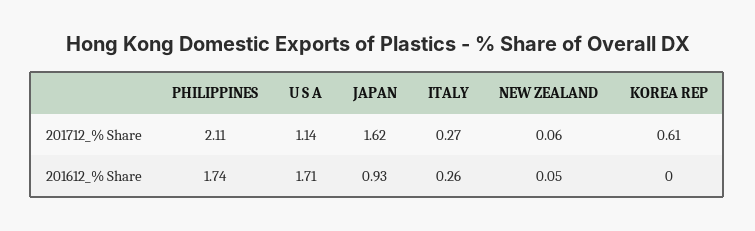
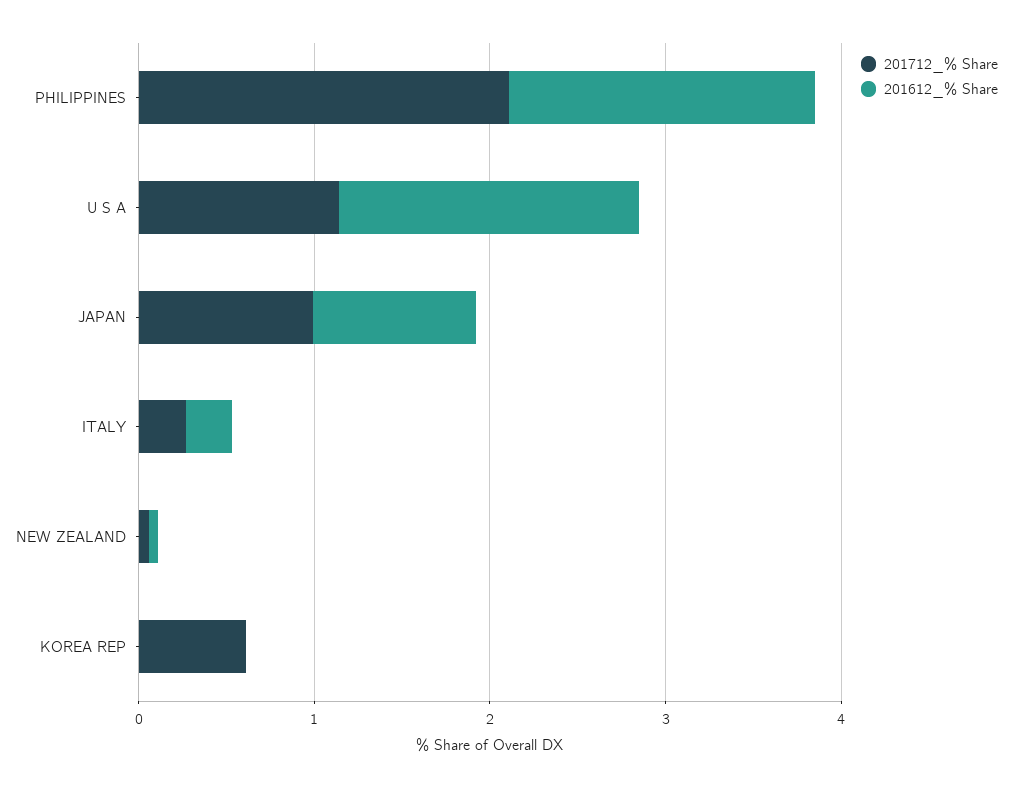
  {
    "201712_% Share": {
      "PHILIPPINES": 2.11,
      "U S A": 1.14,
-     "JAPAN": 1.62,
+     "JAPAN": 1,
      "ITALY": 0.27,
      "NEW ZEALAND": 0.06,
      "KOREA REP": 0.61
    },
    "201612_% Share": {
      "PHILIPPINES": 1.74,
      "U S A": 1.71,
      "JAPAN": 0.93,
      "ITALY": 0.26,
      "NEW ZEALAND": 0.05,
      "KOREA REP": 0
    }
  }

